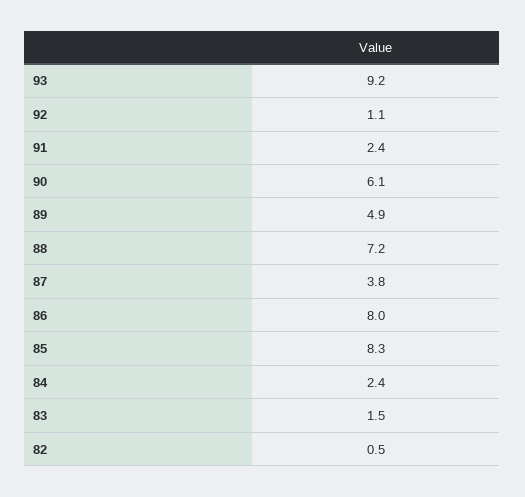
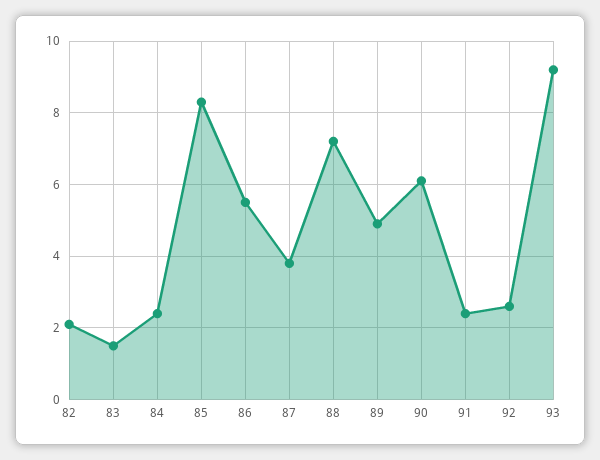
  {
    "93": 9.2,
-   "92": 1.1,
+   "92": 2.5,
    "91": 2.4,
    "90": 6.1,
    "89": 4.9,
    "88": 7.2,
    "87": 3.8,
-   "86": 8,
+   "86": 5.5,
    "85": 8.3,
    "84": 2.4,
    "83": 1.5,
-   "82": 0.5
+   "82": 2
  }

